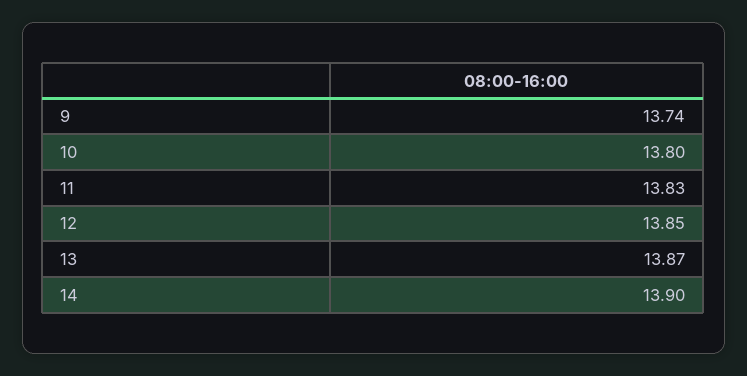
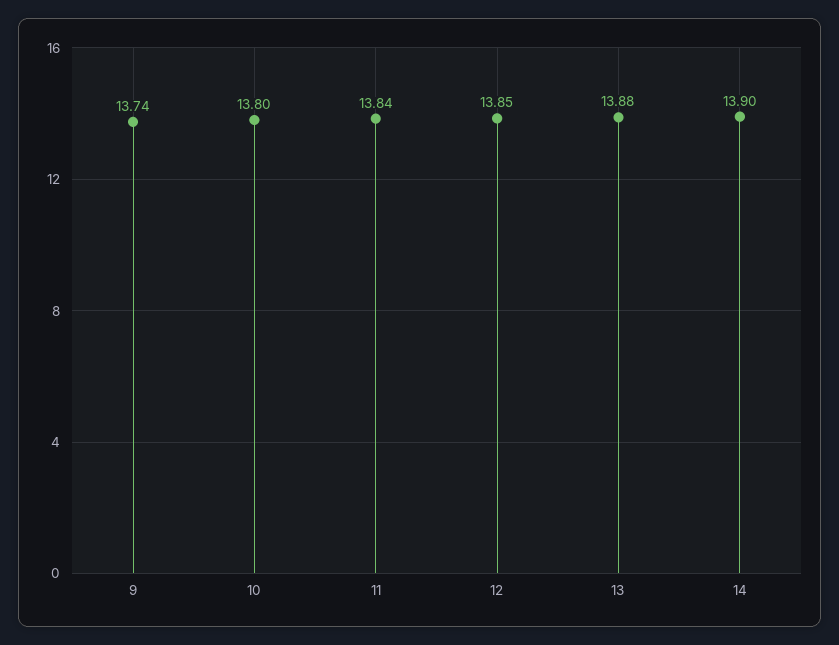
  {
    "9": 13.74,
    "10": 13.8,
-   "11": 13.83,
+   "11": 13.84,
    "12": 13.85,
-   "13": 13.87,
+   "13": 13.88,
    "14": 13.9
  }

